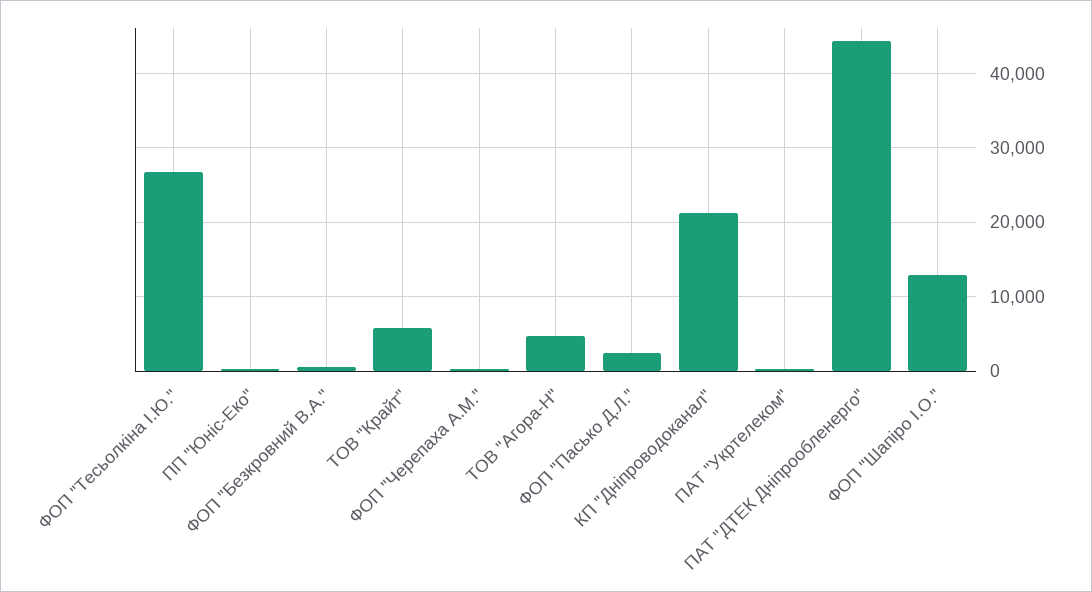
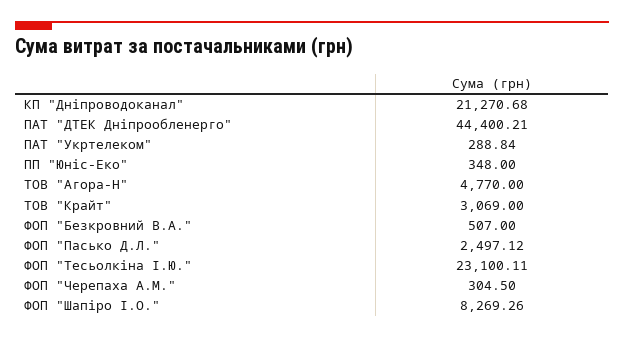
  {
-   "ФОП \"Тесьолкіна І.Ю.\"": 27000,
+   "ФОП \"Тесьолкіна І.Ю.\"": 23100.11,
    "ПП \"Юніс-Еко\"": 348,
    "ФОП \"Безкровний В.А.\"": 507,
-   "ТОВ \"Крайт\"": 6000,
+   "ТОВ \"Крайт\"": 3069,
    "ФОП \"Черепаха А.М.\"": 304.5,
    "ТОВ \"Агора-Н\"": 4770,
    "ФОП \"Пасько Д.Л.\"": 2497.12,
    "КП \"Дніпроводоканал\"": 21270.68,
    "ПАТ \"Укртелеком\"": 288.84,
    "ПАТ \"ДТЕК Дніпрообленерго\"": 44400.21,
-   "ФОП \"Шапіро І.О.\"": 13000
+   "ФОП \"Шапіро І.О.\"": 8269.26
  }

